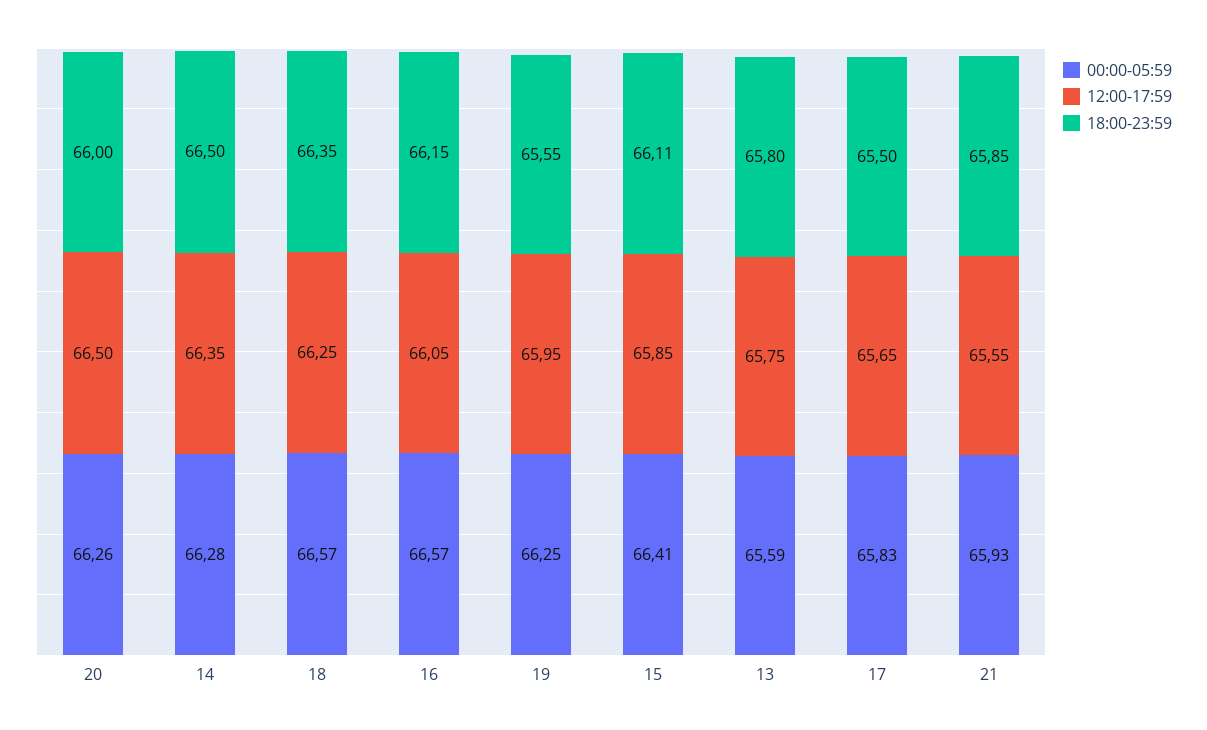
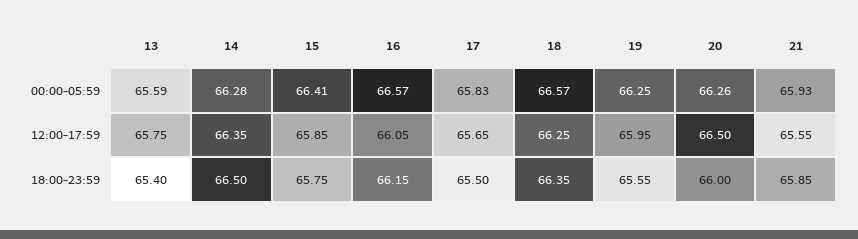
  {
    "00:00-05:59": {
      "20": 66.26,
      "14": 66.28,
      "18": 66.57,
      "16": 66.57,
      "19": 66.25,
      "15": 66.41,
      "13": 65.59,
      "17": 65.83,
      "21": 65.93
    },
    "12:00-17:59": {
      "20": 66.5,
      "14": 66.35,
      "18": 66.25,
      "16": 66.05,
      "19": 65.95,
      "15": 65.85,
      "13": 65.75,
      "17": 65.65,
      "21": 65.55
    },
    "18:00-23:59": {
      "20": 66,
      "14": 66.5,
      "18": 66.35,
      "16": 66.15,
      "19": 65.55,
-     "15": 66.11,
+     "15": 65.75,
-     "13": 65.8,
+     "13": 65.4,
      "17": 65.5,
      "21": 65.85
    }
  }

